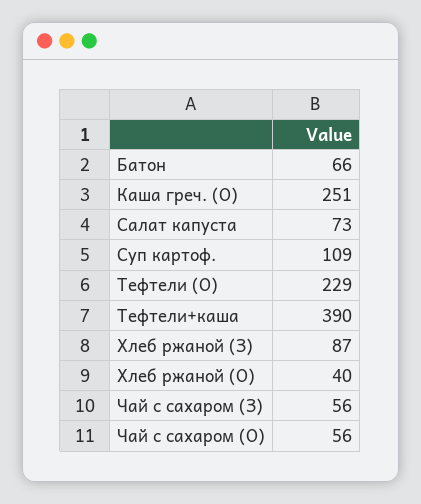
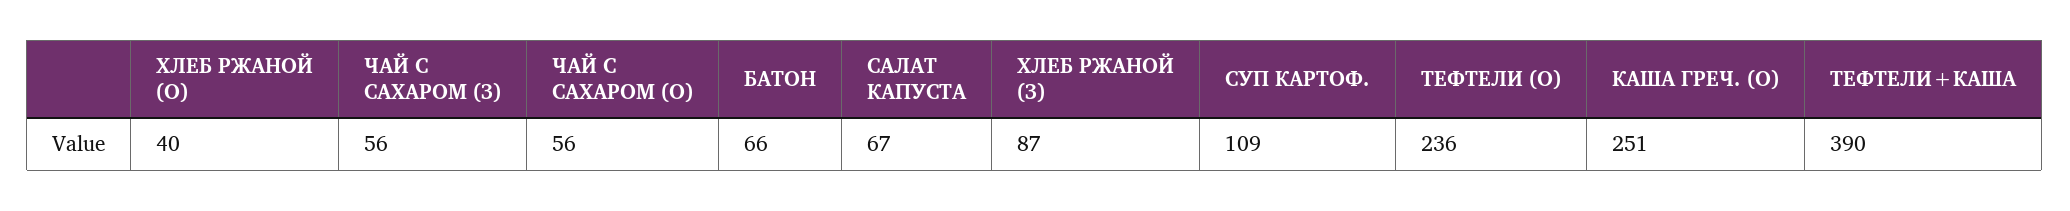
  {
    "Батон": 66,
    "Каша греч. (О)": 251,
-   "Салат капуста": 73,
+   "Салат капуста": 67,
    "Суп картоф.": 109,
-   "Тефтели (О)": 229,
+   "Тефтели (О)": 236,
    "Тефтели+каша": 390,
    "Хлеб ржаной (З)": 87,
    "Хлеб ржаной (О)": 40,
    "Чай с сахаром (З)": 56,
    "Чай с сахаром (О)": 56
  }

